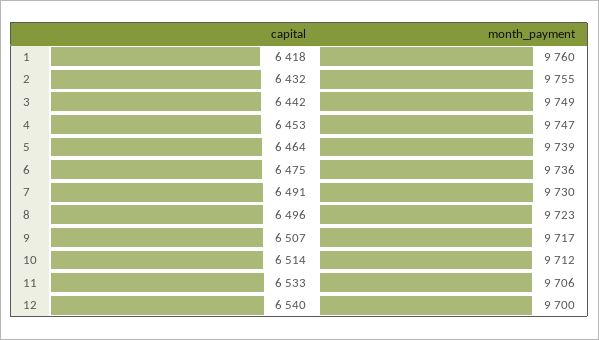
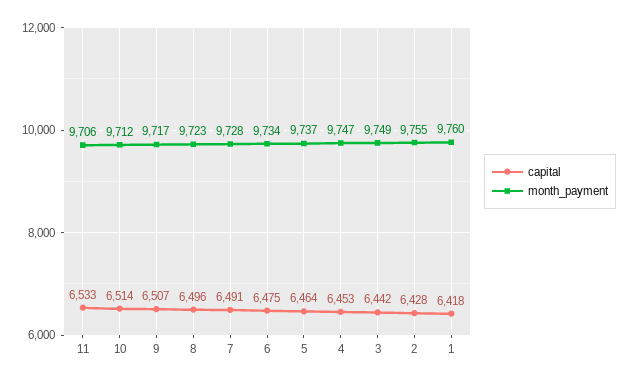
  {
    "capital": {
      "1": 6418,
-     "2": 6432,
+     "2": 6428,
      "3": 6442,
      "4": 6453,
      "5": 6464,
      "6": 6475,
      "7": 6491,
      "8": 6496,
      "9": 6507,
      "10": 6514,
-     "11": 6533,
+     "11": 6533
-     "12": 6540
    },
    "month_payment": {
      "1": 9760,
      "2": 9755,
      "3": 9749,
      "4": 9747,
-     "5": 9739,
+     "5": 9737,
-     "6": 9736,
+     "6": 9734,
-     "7": 9730,
+     "7": 9728,
      "8": 9723,
      "9": 9717,
      "10": 9712,
-     "11": 9706,
+     "11": 9706
-     "12": 9700
    }
  }

